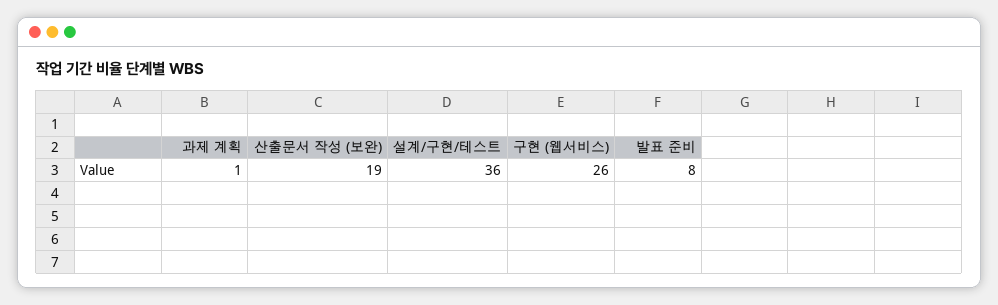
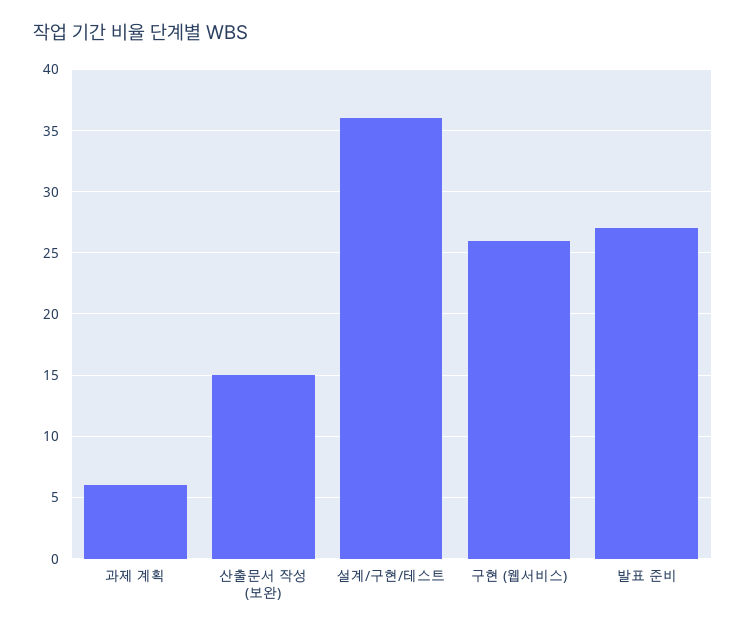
  {
-   "과제 계획": 1,
+   "과제 계획": 6,
-   "산출문서 작성 (보완)": 19,
+   "산출문서 작성 (보완)": 15,
    "설계/구현/테스트": 36,
    "구현 (웹서비스)": 26,
-   "발표 준비": 8
+   "발표 준비": 27
  }

